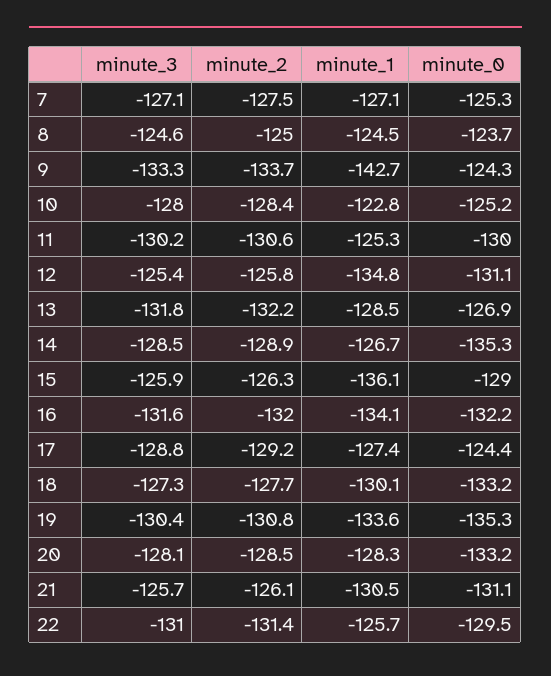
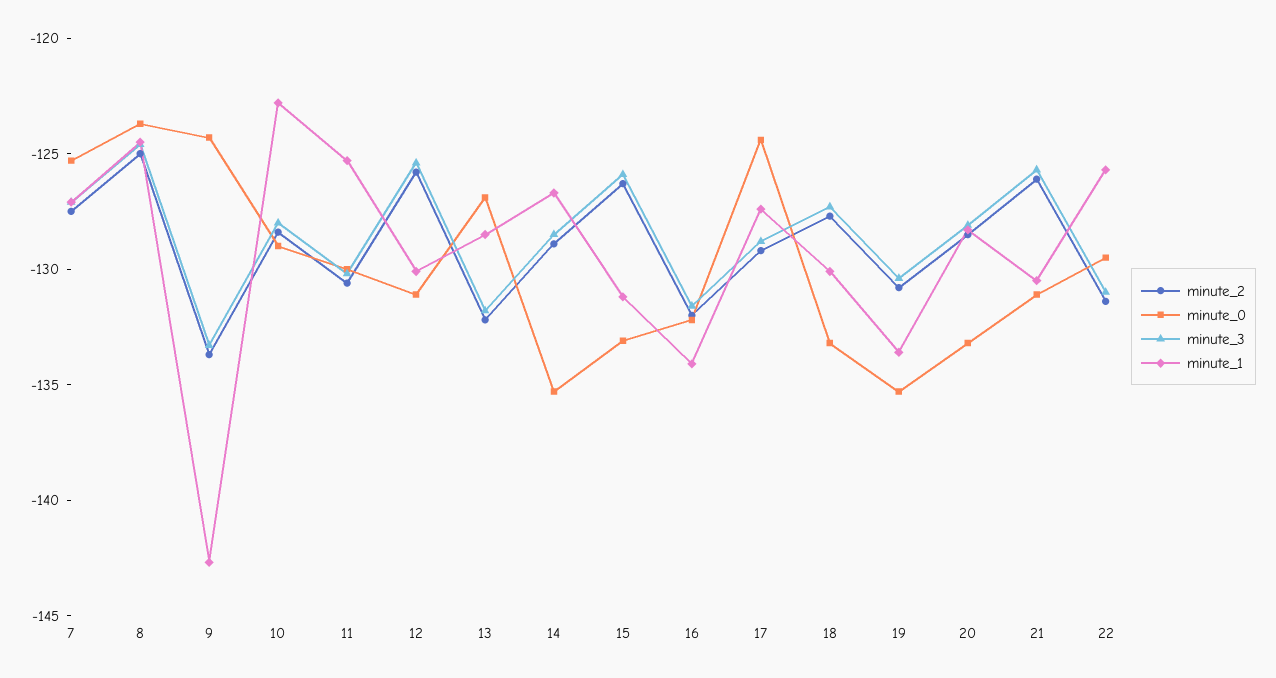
  {
    "minute_3": {
      "7": -127.1,
      "8": -124.6,
      "9": -133.3,
      "10": -128,
      "11": -130.2,
      "12": -125.4,
      "13": -131.8,
      "14": -128.5,
      "15": -125.9,
      "16": -131.6,
      "17": -128.8,
      "18": -127.3,
      "19": -130.4,
      "20": -128.1,
      "21": -125.7,
      "22": -131
    },
    "minute_2": {
      "7": -127.5,
      "8": -125,
      "9": -133.7,
      "10": -128.4,
      "11": -130.6,
      "12": -125.8,
      "13": -132.2,
      "14": -128.9,
      "15": -126.3,
      "16": -132,
      "17": -129.2,
      "18": -127.7,
      "19": -130.8,
      "20": -128.5,
      "21": -126.1,
      "22": -131.4
    },
    "minute_1": {
      "7": -127.1,
      "8": -124.5,
      "9": -142.7,
      "10": -122.8,
      "11": -125.3,
-     "12": -134.8,
+     "12": -130,
      "13": -128.5,
      "14": -126.7,
-     "15": -136.1,
+     "15": -131,
      "16": -134.1,
      "17": -127.4,
      "18": -130.1,
      "19": -133.6,
      "20": -128.3,
      "21": -130.5,
      "22": -125.7
    },
    "minute_0": {
      "7": -125.3,
      "8": -123.7,
      "9": -124.3,
-     "10": -125.2,
+     "10": -129,
      "11": -130,
      "12": -131.1,
      "13": -126.9,
      "14": -135.3,
-     "15": -129,
+     "15": -133,
      "16": -132.2,
      "17": -124.4,
      "18": -133.2,
      "19": -135.3,
      "20": -133.2,
      "21": -131.1,
      "22": -129.5
    }
  }

